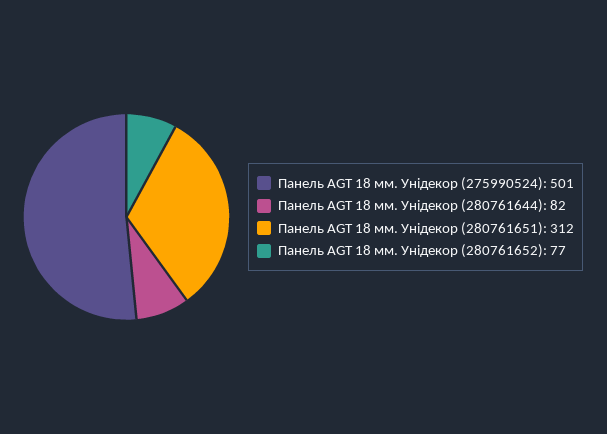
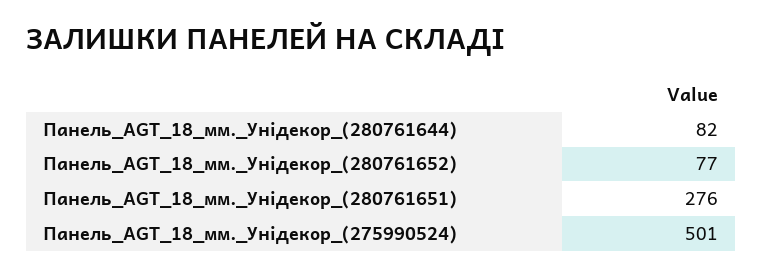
  {
    "Панель AGT 18 мм. Унідекор (275990524)": 501,
    "Панель AGT 18 мм. Унідекор (280761644)": 82,
-   "Панель AGT 18 мм. Унідекор (280761651)": 312,
+   "Панель AGT 18 мм. Унідекор (280761651)": 276,
    "Панель AGT 18 мм. Унідекор (280761652)": 77
  }

